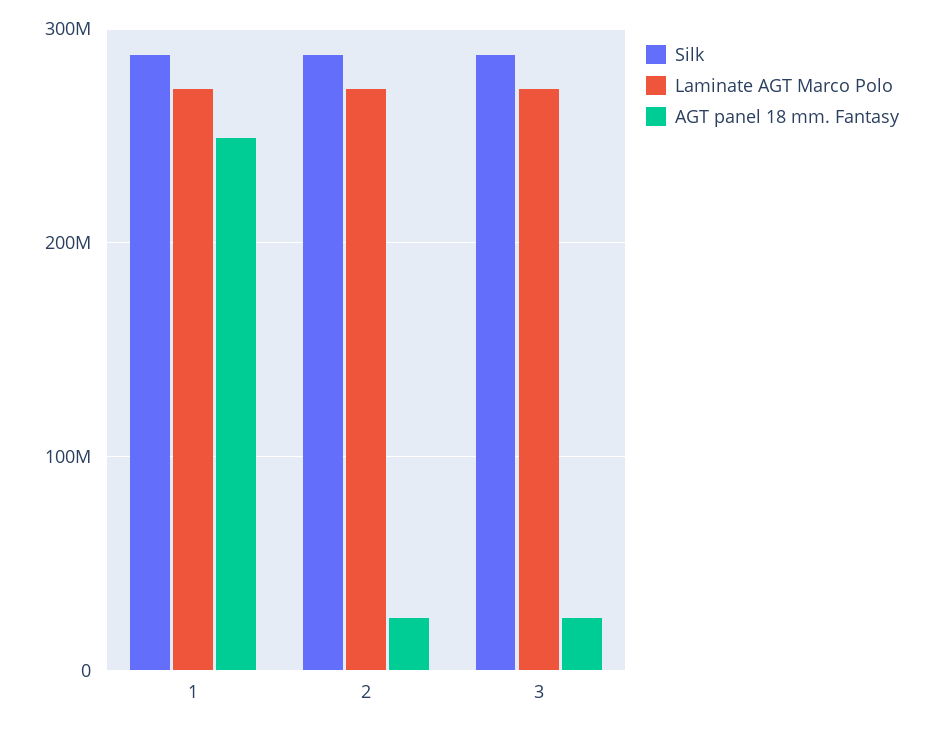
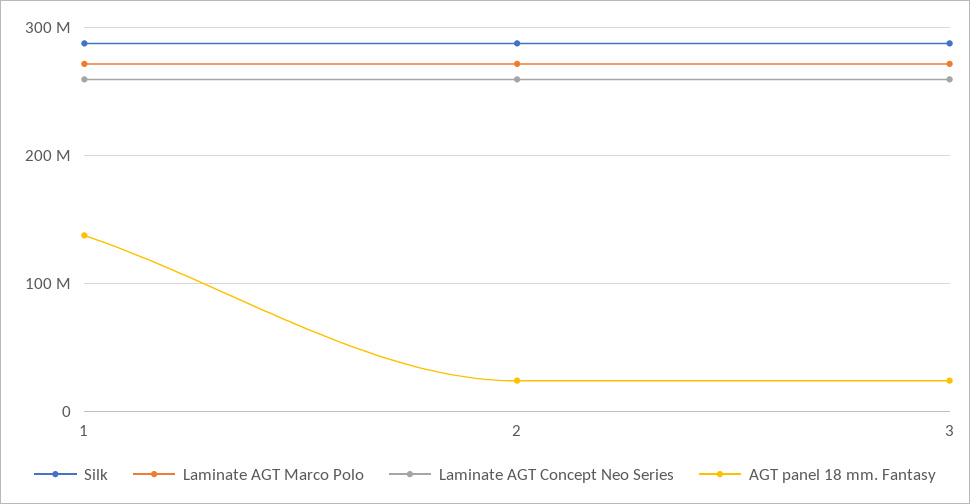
  {
    "Silk": {
      "1": 290000000,
      "2": 290000000,
      "3": 290000000
    },
    "Laminate AGT Marco Polo": {
      "1": 270000000,
      "2": 270000000,
      "3": 270000000
    },
    "AGT panel 18 mm. Fantasy": {
-     "1": 250000000,
+     "1": 140000000,
      "2": 20000000,
      "3": 20000000
-   }
+   },
+   "Laminate AGT Concept Neo Series": {
+     "1": 260000000,
+     "2": 260000000,
+     "3": 260000000
+   }
  }

